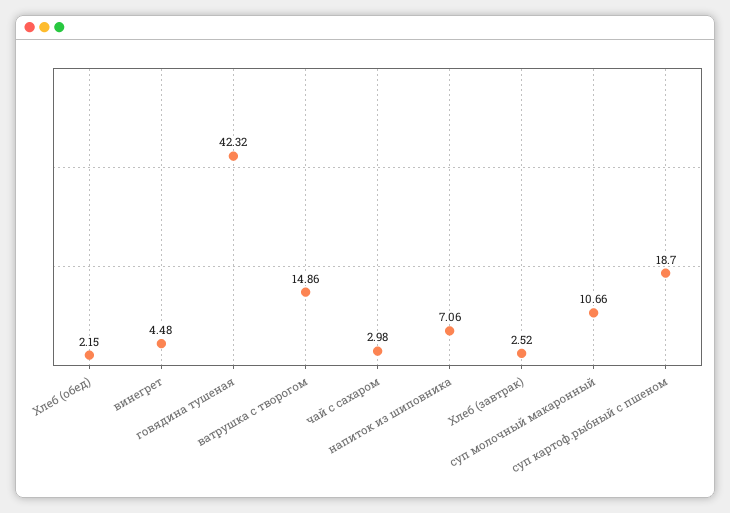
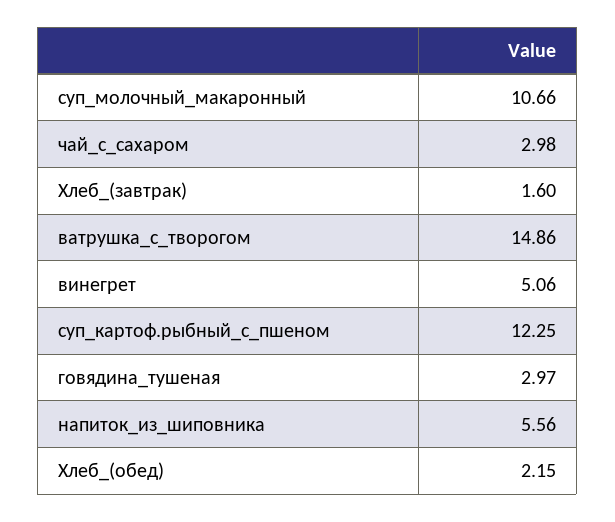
  {
    "Хлеб (обед)": 2.15,
-   "винегрет": 4.48,
+   "винегрет": 5.06,
-   "говядина тушеная": 42.32,
+   "говядина тушеная": 2.97,
    "ватрушка с творогом": 14.86,
    "чай с сахаром": 2.98,
-   "напиток из шиповника": 7.06,
+   "напиток из шиповника": 5.56,
-   "Хлеб (завтрак)": 2.52,
+   "Хлеб (завтрак)": 1.6,
    "суп молочный макаронный": 10.66,
-   "суп картоф.рыбный с пшеном": 18.7
+   "суп картоф.рыбный с пшеном": 12.25
  }

